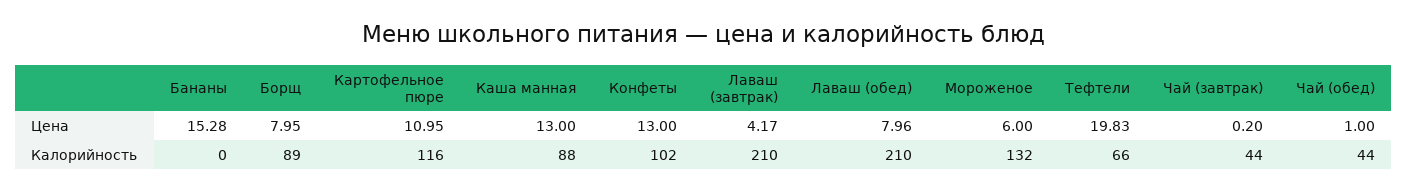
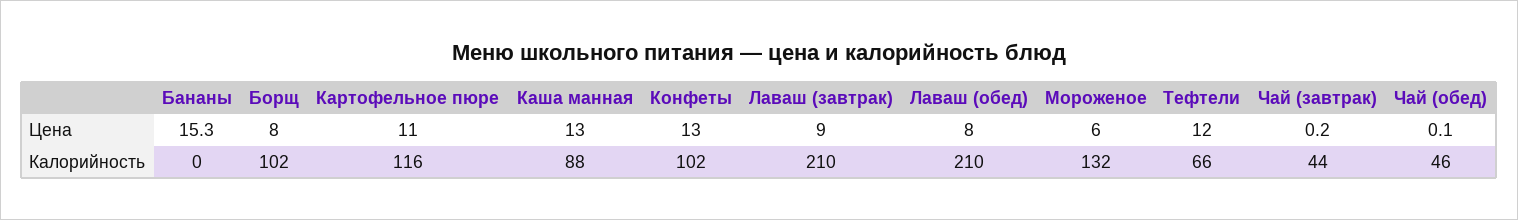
  {
    "Бананы": {
      "Цена": 15.28,
      "Калорийность": 0
    },
    "Борщ": {
      "Цена": 7.95,
-     "Калорийность": 89
+     "Калорийность": 102
    },
    "Картофельное пюре": {
      "Цена": 10.95,
      "Калорийность": 116
    },
    "Каша манная": {
      "Цена": 13,
      "Калорийность": 88
    },
    "Конфеты": {
      "Цена": 13,
      "Калорийность": 102
    },
    "Лаваш (завтрак)": {
-     "Цена": 4.17,
+     "Цена": 9,
      "Калорийность": 210
    },
    "Лаваш (обед)": {
      "Цена": 7.96,
      "Калорийность": 210
    },
    "Мороженое": {
      "Цена": 6,
      "Калорийность": 132
    },
    "Тефтели": {
-     "Цена": 19.83,
+     "Цена": 12,
      "Калорийность": 66
    },
    "Чай (завтрак)": {
      "Цена": 0.2,
      "Калорийность": 44
    },
    "Чай (обед)": {
-     "Цена": 1,
+     "Цена": 0.1,
-     "Калорийность": 44
+     "Калорийность": 46
    }
  }

